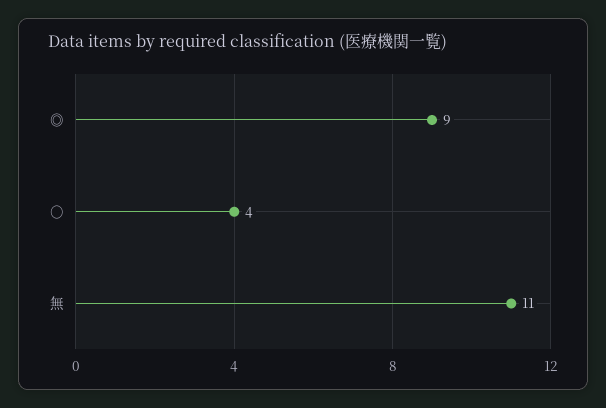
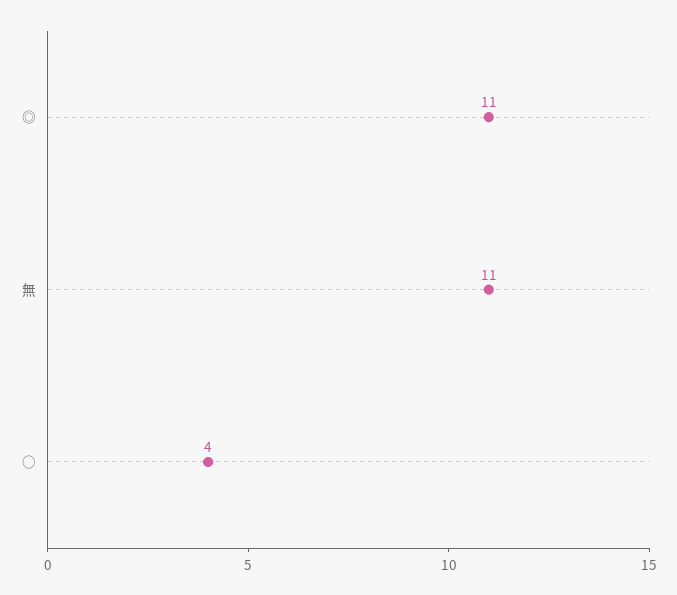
  {
-   "◎": 9,
+   "◎": 11,
    "○": 4,
    "無": 11
  }

